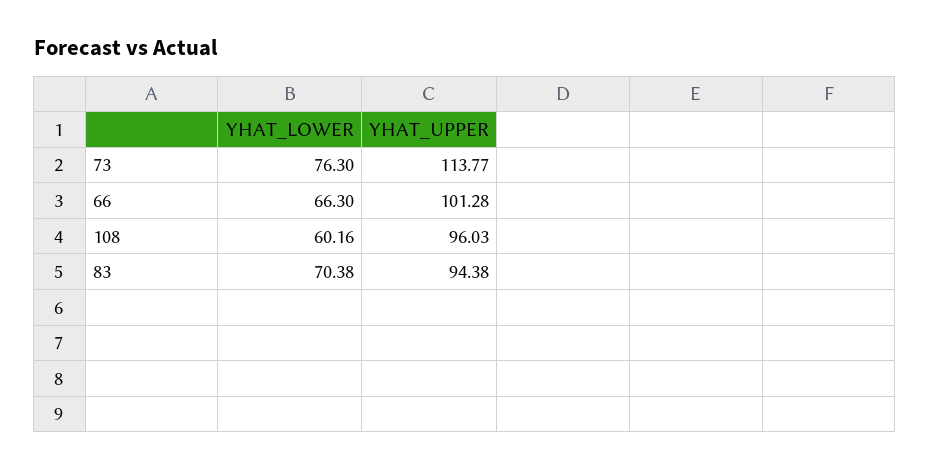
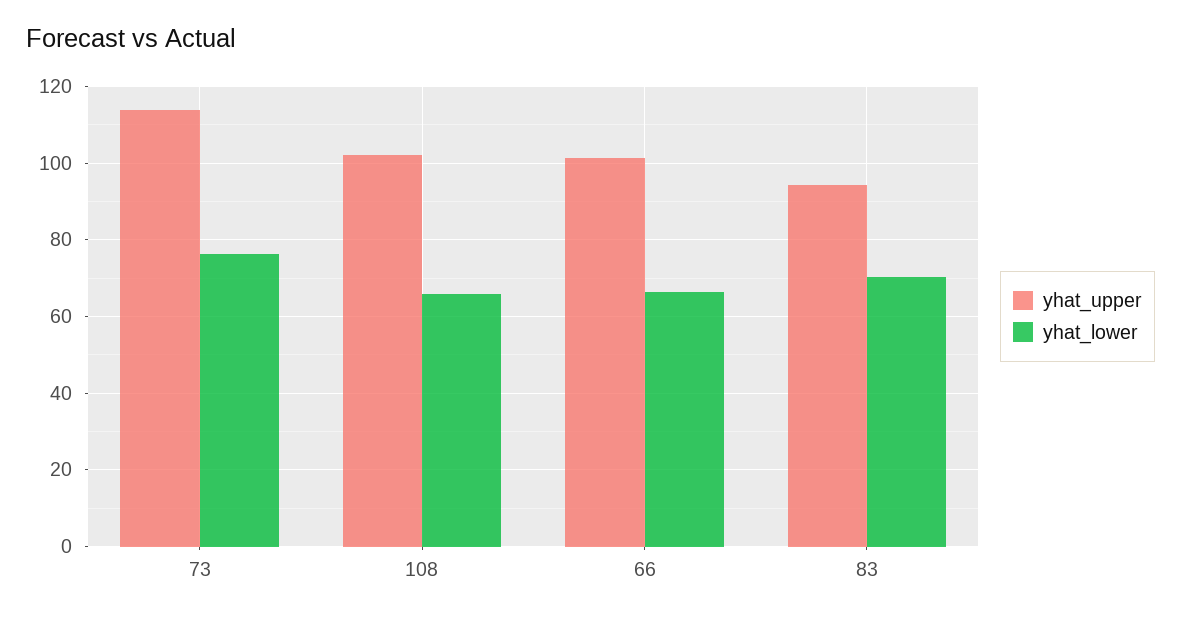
  {
    "YHAT_LOWER": {
      "73": 76.3,
      "66": 66.3,
-     "108": 60.16,
+     "108": 66,
      "83": 70.38
    },
    "YHAT_UPPER": {
      "73": 113.77,
      "66": 101.28,
-     "108": 96.03,
+     "108": 102,
      "83": 94.38
    }
  }

